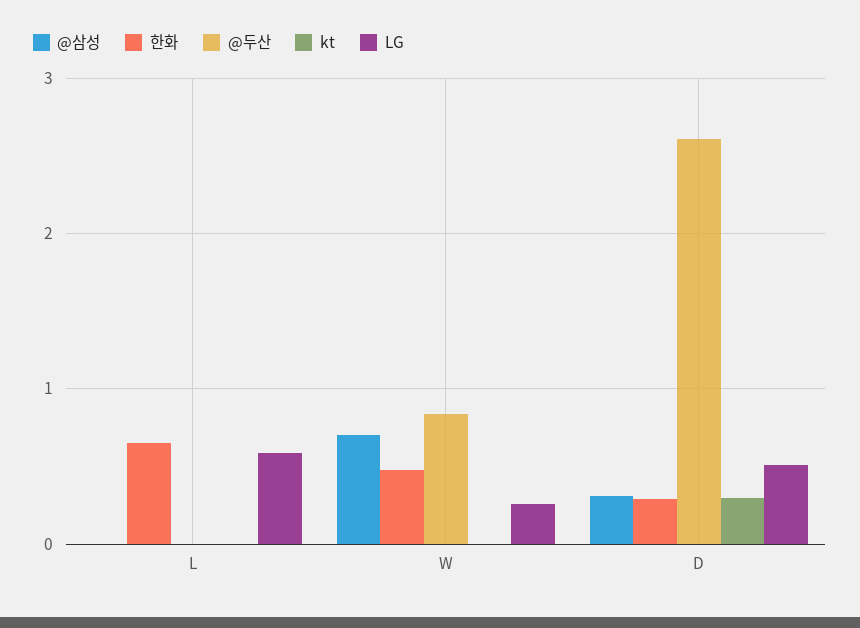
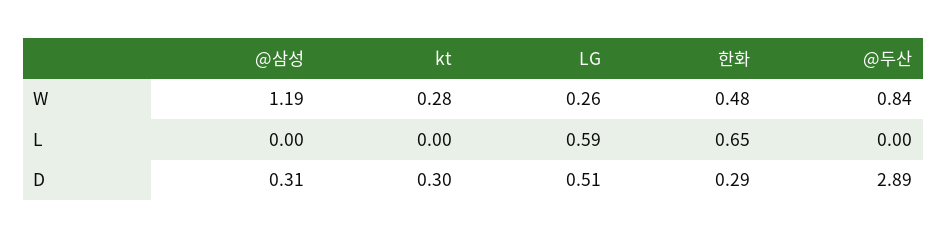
  {
    "@삼성": {
      "L": 0,
-     "W": 0.7,
+     "W": 1.19,
      "D": 0.31
    },
    "한화": {
      "L": 0.65,
      "W": 0.48,
      "D": 0.29
    },
    "@두산": {
      "L": 0,
      "W": 0.84,
-     "D": 2.6
+     "D": 2.89
    },
    "kt": {
      "L": 0,
-     "W": 0,
+     "W": 0.28,
      "D": 0.3
    },
    "LG": {
      "L": 0.59,
      "W": 0.26,
      "D": 0.51
    }
  }

